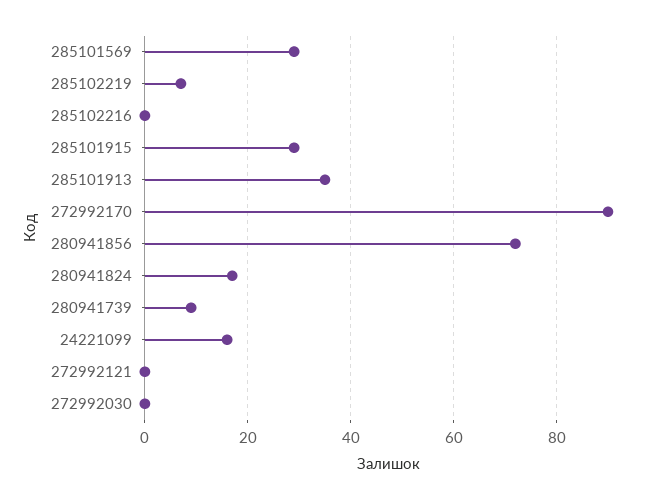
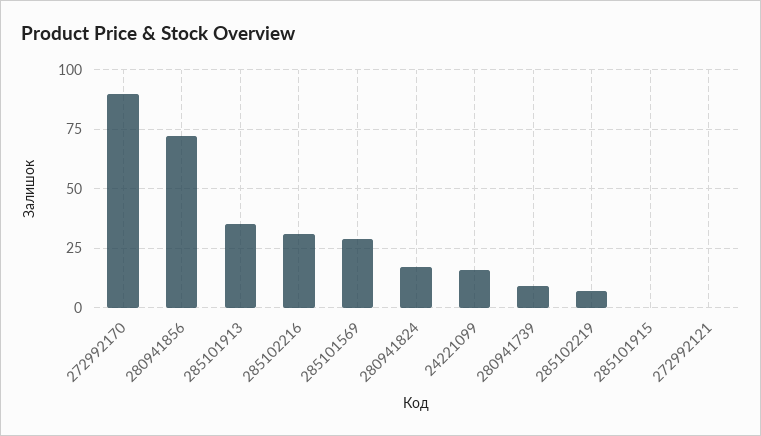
  {
    "285101569": 30,
    "285102219": 5,
-   "285102216": 0,
+   "285102216": 30,
-   "285101915": 30,
+   "285101915": 0,
    "285101913": 35,
    "272992170": 90,
    "280941856": 70,
    "280941824": 15,
    "280941739": 10,
    "24221099": 15,
-   "272992121": 0,
+   "272992121": 0
-   "272992030": 0
  }

